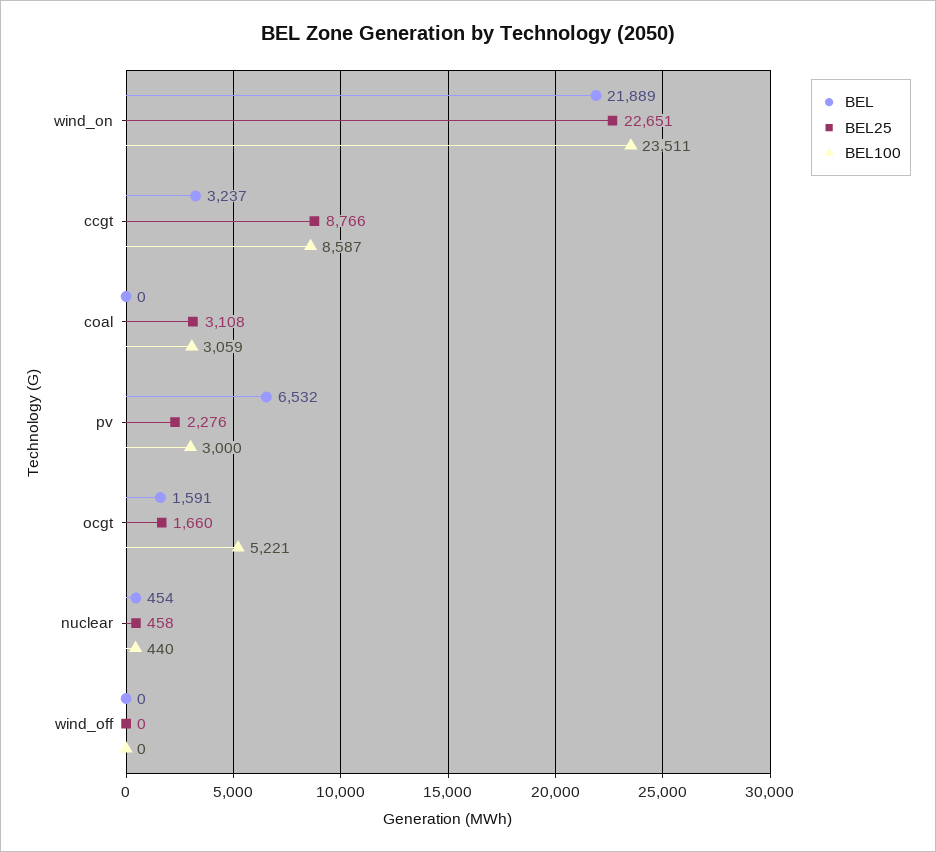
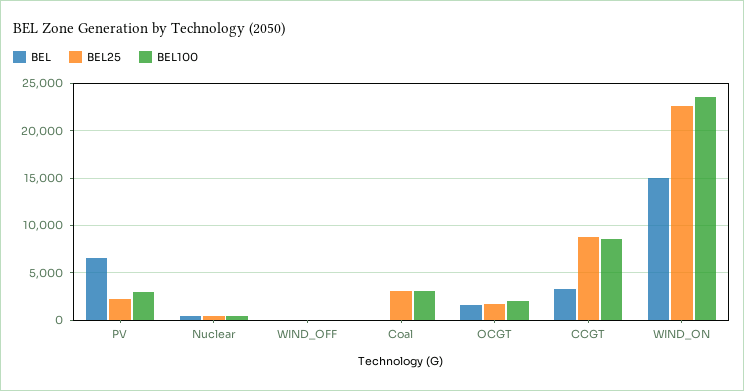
  {
    "BEL": {
-     "wind_on": 21889,
+     "wind_on": 15000,
      "ccgt": 3237,
      "coal": 0,
      "pv": 6532,
      "ocgt": 1591,
      "nuclear": 454,
      "wind_off": 0
    },
    "BEL25": {
      "wind_on": 22651,
      "ccgt": 8766,
      "coal": 3108,
      "pv": 2276,
      "ocgt": 1660,
      "nuclear": 458,
      "wind_off": 0
    },
    "BEL100": {
      "wind_on": 23511,
      "ccgt": 8587,
      "coal": 3059,
      "pv": 3000,
-     "ocgt": 5221,
+     "ocgt": 2000,
      "nuclear": 440,
      "wind_off": 0
    }
  }

